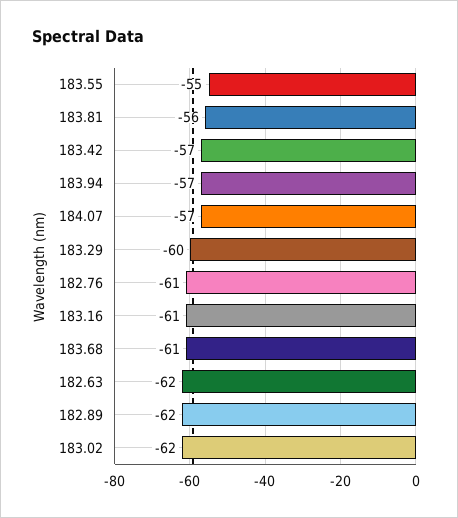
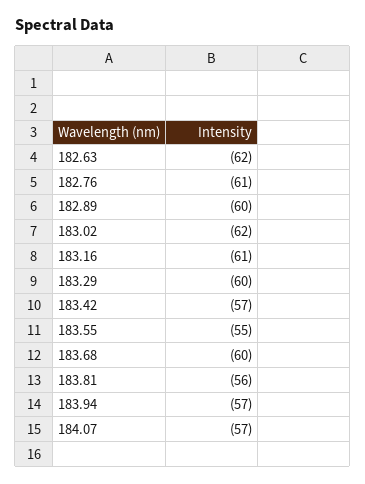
  {
    "183.55": -55,
    "183.81": -56,
    "183.42": -57,
    "183.94": -57,
    "184.07": -57,
    "183.29": -60,
    "182.76": -61,
    "183.16": -61,
-   "183.68": -61,
+   "183.68": -60,
    "182.63": -62,
-   "182.89": -62,
+   "182.89": -60,
    "183.02": -62
  }

